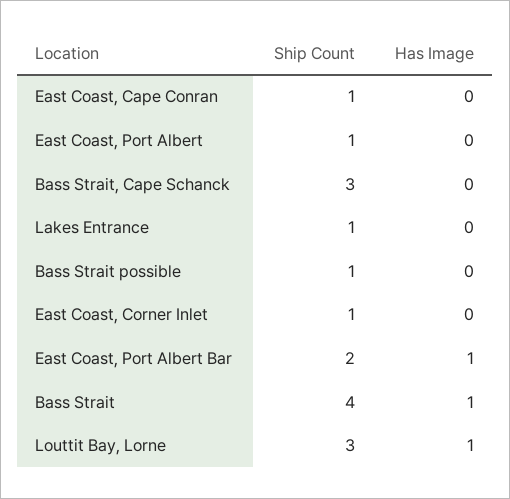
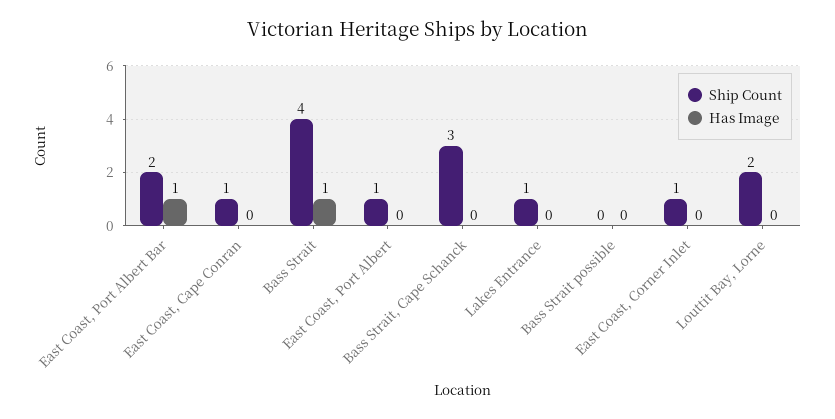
  {
    "Ship Count": {
      "East Coast, Cape Conran": 1,
      "East Coast, Port Albert": 1,
      "Bass Strait, Cape Schanck": 3,
      "Lakes Entrance": 1,
-     "Bass Strait possible": 1,
+     "Bass Strait possible": 0,
      "East Coast, Corner Inlet": 1,
      "East Coast, Port Albert Bar": 2,
      "Bass Strait": 4,
-     "Louttit Bay, Lorne": 3
+     "Louttit Bay, Lorne": 2
    },
    "Has Image": {
      "East Coast, Cape Conran": 0,
      "East Coast, Port Albert": 0,
      "Bass Strait, Cape Schanck": 0,
      "Lakes Entrance": 0,
      "Bass Strait possible": 0,
      "East Coast, Corner Inlet": 0,
      "East Coast, Port Albert Bar": 1,
      "Bass Strait": 1,
-     "Louttit Bay, Lorne": 1
+     "Louttit Bay, Lorne": 0
    }
  }

